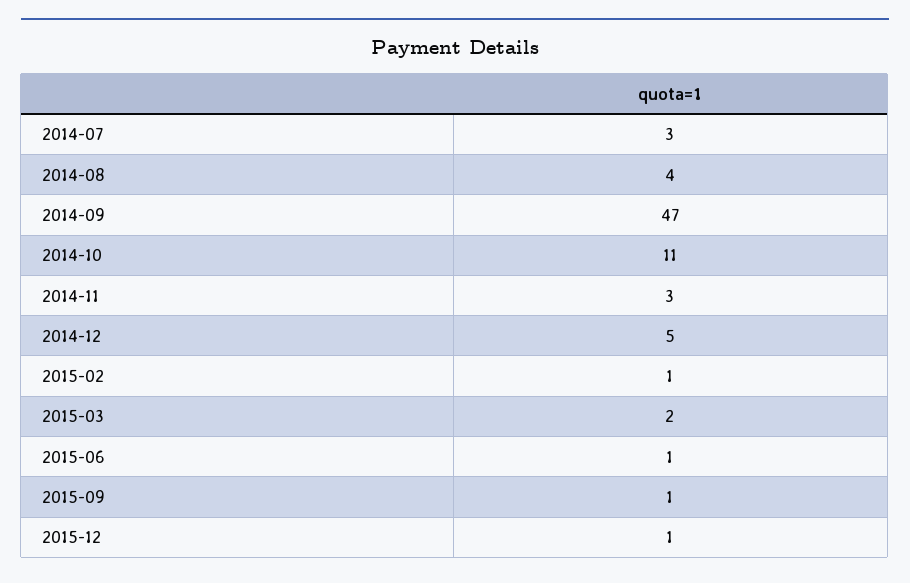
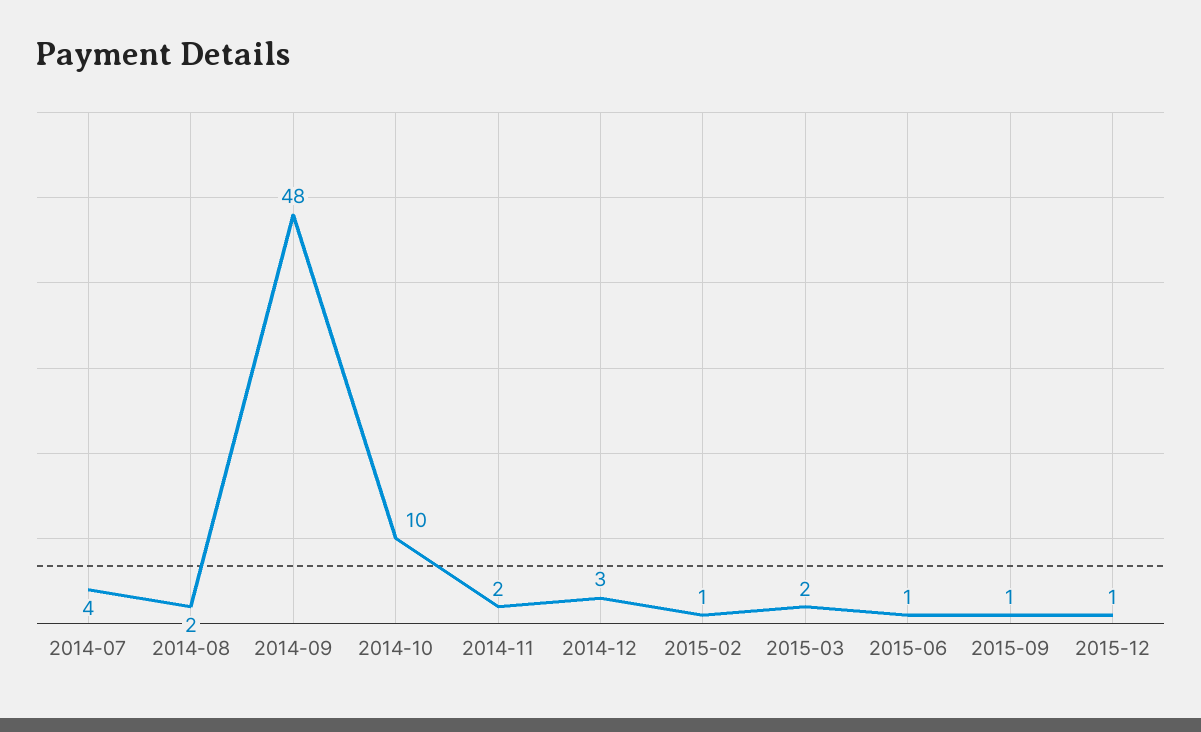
  {
-   "2014-07": 3,
+   "2014-07": 4,
-   "2014-08": 4,
+   "2014-08": 2,
-   "2014-09": 47,
+   "2014-09": 48,
-   "2014-10": 11,
+   "2014-10": 10,
-   "2014-11": 3,
+   "2014-11": 2,
-   "2014-12": 5,
+   "2014-12": 3,
    "2015-02": 1,
    "2015-03": 2,
    "2015-06": 1,
    "2015-09": 1,
    "2015-12": 1
  }

